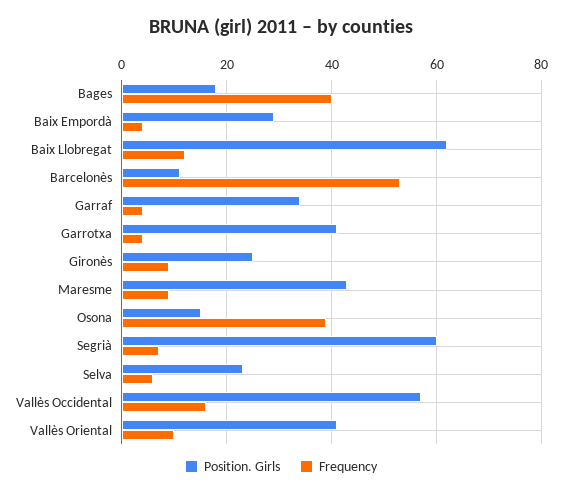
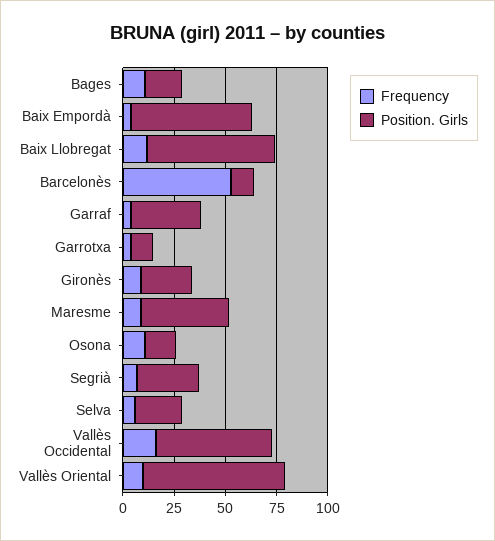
  {
    "Position. Girls": {
      "Bages": 20,
-     "Baix Empordà": 30,
+     "Baix Empordà": 60,
      "Baix Llobregat": 60,
      "Barcelonès": 10,
      "Garraf": 35,
-     "Garrotxa": 40,
+     "Garrotxa": 10,
      "Gironès": 25,
      "Maresme": 45,
      "Osona": 15,
-     "Segrià": 60,
+     "Segrià": 30,
      "Selva": 25,
      "Vallès Occidental": 55,
-     "Vallès Oriental": 40
+     "Vallès Oriental": 70
    },
    "Frequency": {
-     "Bages": 40,
+     "Bages": 10,
      "Baix Empordà": 5,
      "Baix Llobregat": 10,
      "Barcelonès": 55,
      "Garraf": 5,
      "Garrotxa": 5,
      "Gironès": 10,
      "Maresme": 10,
-     "Osona": 40,
+     "Osona": 10,
      "Segrià": 5,
      "Selva": 5,
      "Vallès Occidental": 15,
      "Vallès Oriental": 10
    }
  }

